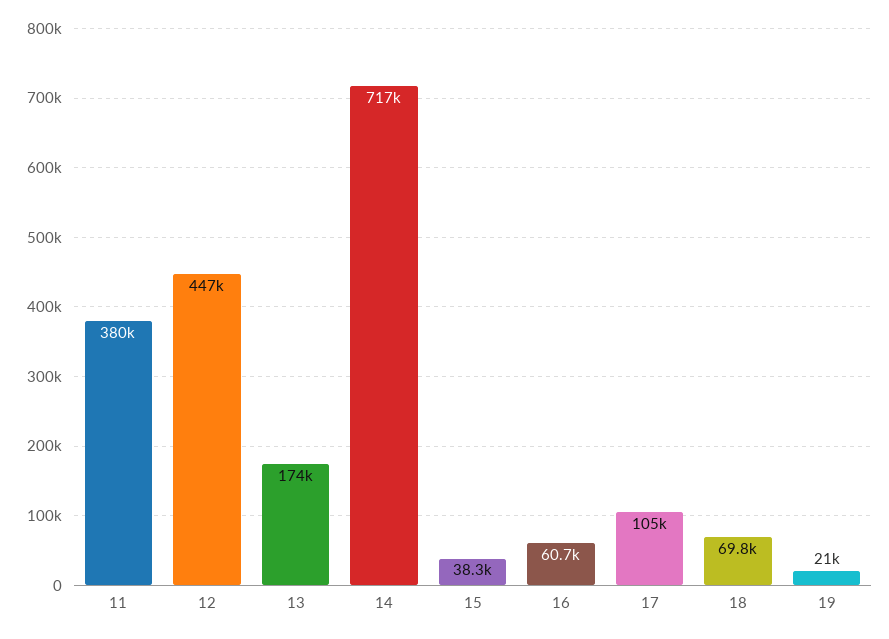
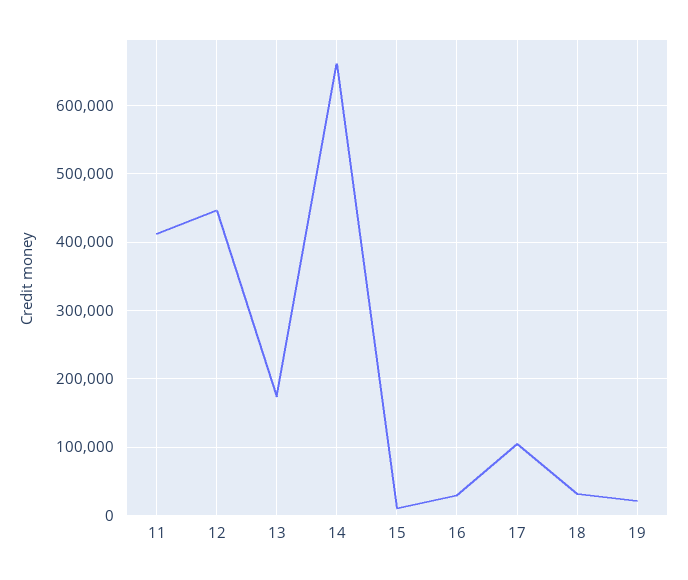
  {
-   "11": 380000,
+   "11": 410000,
    "12": 447000,
    "13": 174000,
-   "14": 717000,
+   "14": 660000,
-   "15": 38300,
+   "15": 10000,
-   "16": 60700,
+   "16": 30000,
    "17": 105000,
-   "18": 69800,
+   "18": 30000,
    "19": 21000
  }

